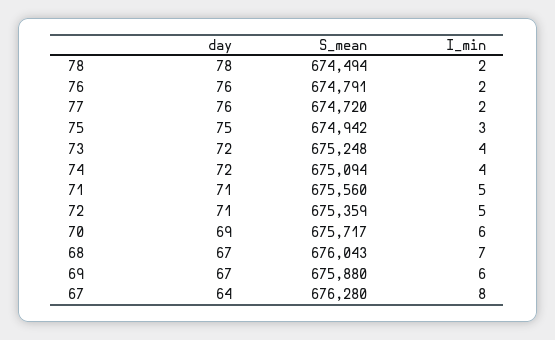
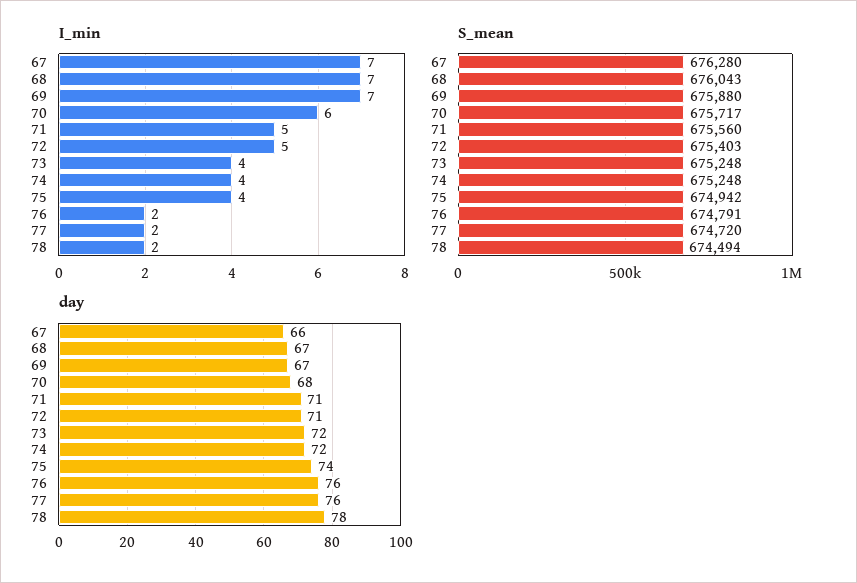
  {
    "day": {
      "78": 78,
      "76": 76,
      "77": 76,
-     "75": 75,
+     "75": 74,
      "73": 72,
      "74": 72,
      "71": 71,
      "72": 71,
-     "70": 69,
+     "70": 68,
      "68": 67,
      "69": 67,
-     "67": 64
+     "67": 66
    },
    "S_mean": {
      "78": 674494,
      "76": 674791,
      "77": 674720,
      "75": 674942,
      "73": 675248,
-     "74": 675094,
+     "74": 675248,
      "71": 675560,
-     "72": 675359,
+     "72": 675403,
      "70": 675717,
      "68": 676043,
      "69": 675880,
      "67": 676280
    },
    "I_min": {
      "78": 2,
      "76": 2,
      "77": 2,
-     "75": 3,
+     "75": 4,
      "73": 4,
      "74": 4,
      "71": 5,
      "72": 5,
      "70": 6,
      "68": 7,
-     "69": 6,
+     "69": 7,
-     "67": 8
+     "67": 7
    }
  }

